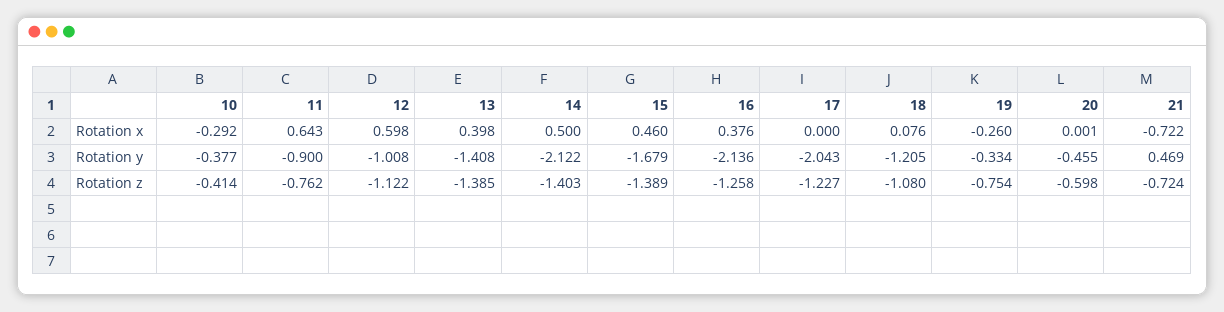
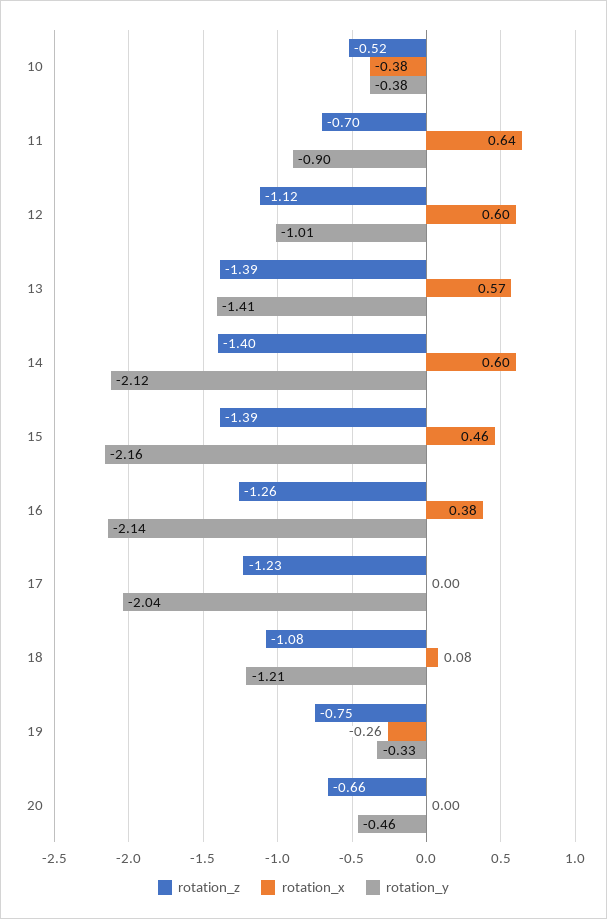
  {
    "Rotation x": {
-     "10": -0.292,
+     "10": -0.38,
      "11": 0.643,
      "12": 0.598,
-     "13": 0.398,
+     "13": 0.57,
-     "14": 0.5,
+     "14": 0.6,
      "15": 0.46,
      "16": 0.376,
      "17": 0,
      "18": 0.076,
      "19": -0.26,
-     "20": 0.001,
+     "20": 0.001
-     "21": -0.722
    },
    "Rotation y": {
      "10": -0.377,
      "11": -0.9,
      "12": -1.008,
      "13": -1.408,
      "14": -2.122,
-     "15": -1.679,
+     "15": -2.16,
      "16": -2.136,
      "17": -2.043,
      "18": -1.205,
      "19": -0.334,
-     "20": -0.455,
+     "20": -0.455
-     "21": 0.469
    },
    "Rotation z": {
-     "10": -0.414,
+     "10": -0.52,
-     "11": -0.762,
+     "11": -0.7,
      "12": -1.122,
      "13": -1.385,
      "14": -1.403,
      "15": -1.389,
      "16": -1.258,
      "17": -1.227,
      "18": -1.08,
      "19": -0.754,
-     "20": -0.598,
+     "20": -0.66
-     "21": -0.724
    }
  }

